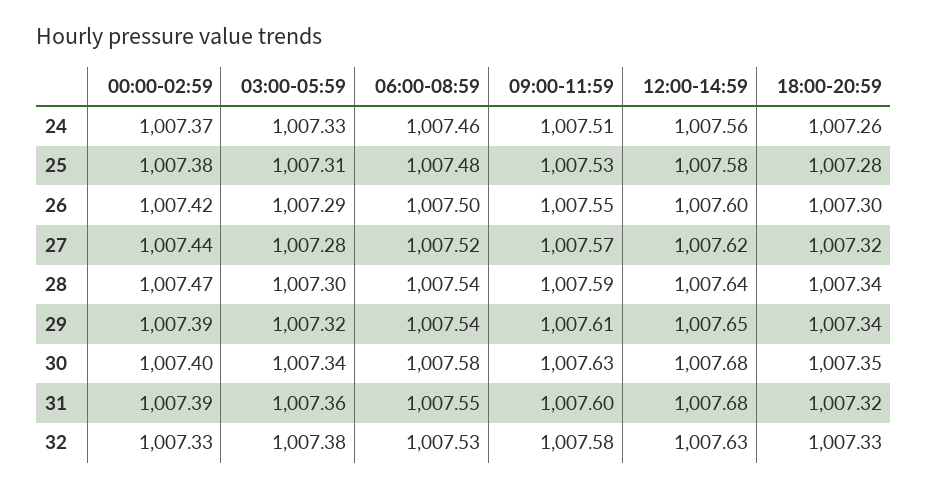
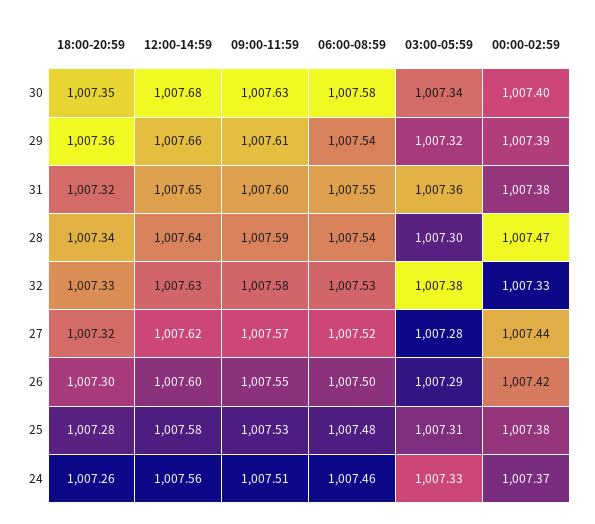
  {
    "00:00-02:59": {
      "24": 1007.37,
      "25": 1007.38,
      "26": 1007.42,
      "27": 1007.44,
      "28": 1007.47,
      "29": 1007.39,
      "30": 1007.4,
-     "31": 1007.39,
+     "31": 1007.38,
      "32": 1007.33
    },
    "03:00-05:59": {
      "24": 1007.33,
      "25": 1007.31,
      "26": 1007.29,
      "27": 1007.28,
      "28": 1007.3,
      "29": 1007.32,
      "30": 1007.34,
      "31": 1007.36,
      "32": 1007.38
    },
    "06:00-08:59": {
      "24": 1007.46,
      "25": 1007.48,
      "26": 1007.5,
      "27": 1007.52,
      "28": 1007.54,
      "29": 1007.54,
      "30": 1007.58,
      "31": 1007.55,
      "32": 1007.53
    },
    "09:00-11:59": {
      "24": 1007.51,
      "25": 1007.53,
      "26": 1007.55,
      "27": 1007.57,
      "28": 1007.59,
      "29": 1007.61,
      "30": 1007.63,
      "31": 1007.6,
      "32": 1007.58
    },
    "12:00-14:59": {
      "24": 1007.56,
      "25": 1007.58,
      "26": 1007.6,
      "27": 1007.62,
      "28": 1007.64,
-     "29": 1007.65,
+     "29": 1007.66,
      "30": 1007.68,
-     "31": 1007.68,
+     "31": 1007.65,
      "32": 1007.63
    },
    "18:00-20:59": {
      "24": 1007.26,
      "25": 1007.28,
      "26": 1007.3,
      "27": 1007.32,
      "28": 1007.34,
-     "29": 1007.34,
+     "29": 1007.36,
      "30": 1007.35,
      "31": 1007.32,
      "32": 1007.33
    }
  }

